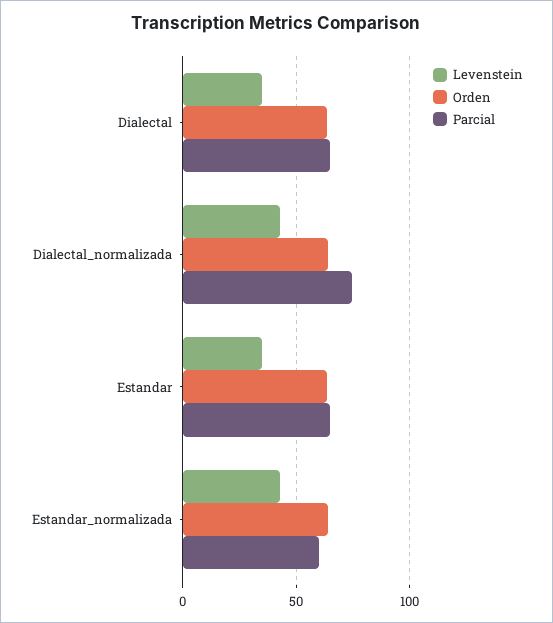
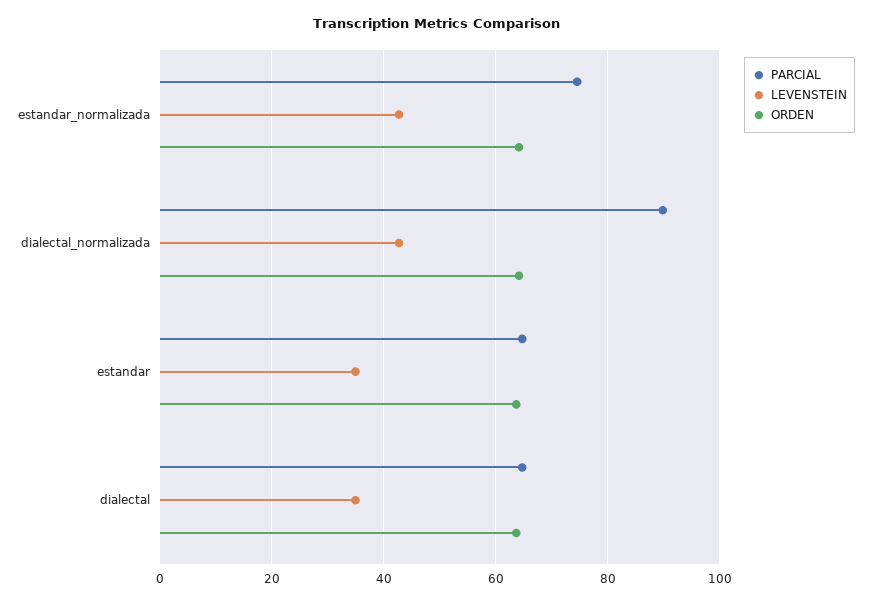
  {
    "Levenstein": {
      "Dialectal": 34,
      "Dialectal_normalizada": 42,
      "Estandar": 34,
      "Estandar_normalizada": 42
    },
    "Orden": {
      "Dialectal": 64,
      "Dialectal_normalizada": 64,
      "Estandar": 64,
      "Estandar_normalizada": 64
    },
    "Parcial": {
      "Dialectal": 64,
-     "Dialectal_normalizada": 75,
+     "Dialectal_normalizada": 90,
      "Estandar": 64,
-     "Estandar_normalizada": 60
+     "Estandar_normalizada": 74
    }
  }

